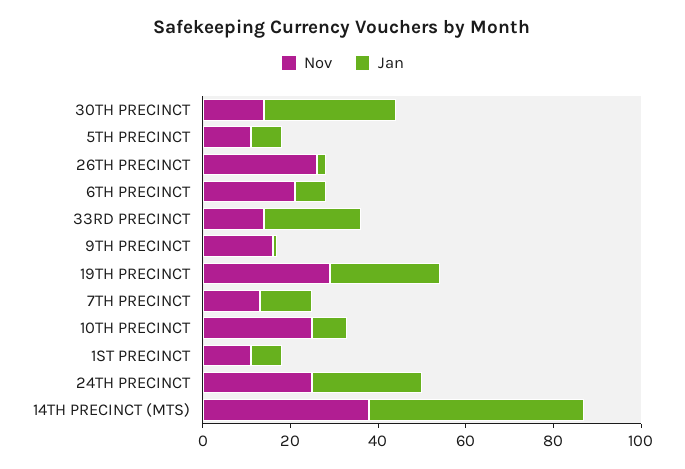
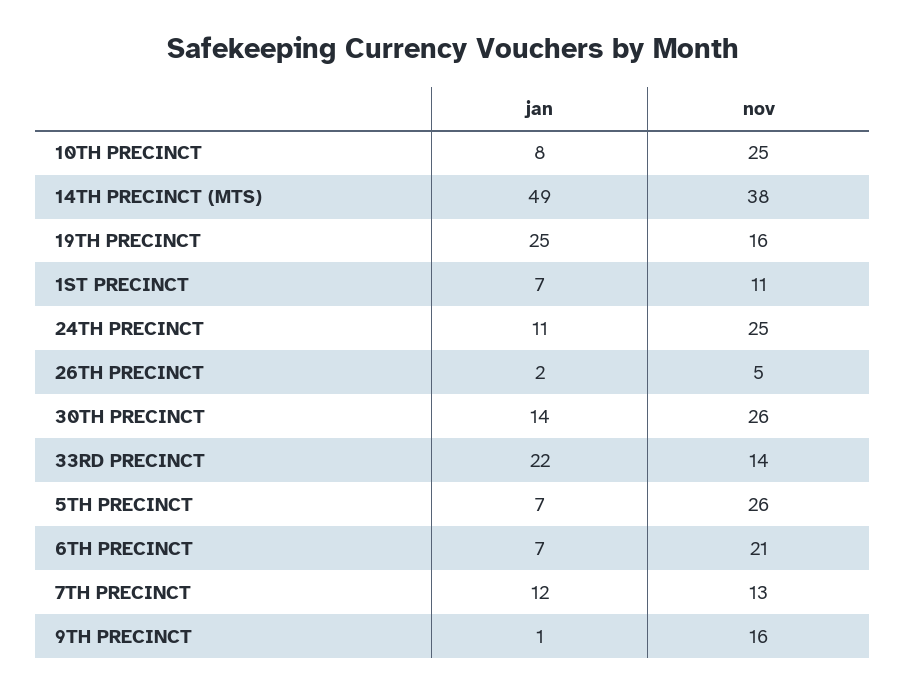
  {
    "Nov": {
-     "30TH PRECINCT": 15,
+     "30TH PRECINCT": 26,
-     "5TH PRECINCT": 10,
+     "5TH PRECINCT": 26,
-     "26TH PRECINCT": 25,
+     "26TH PRECINCT": 5,
      "6TH PRECINCT": 21,
      "33RD PRECINCT": 14,
      "9TH PRECINCT": 16,
-     "19TH PRECINCT": 30,
+     "19TH PRECINCT": 16,
      "7TH PRECINCT": 13,
      "10TH PRECINCT": 25,
      "1ST PRECINCT": 11,
      "24TH PRECINCT": 25,
      "14TH PRECINCT (MTS)": 38
    },
    "Jan": {
-     "30TH PRECINCT": 30,
+     "30TH PRECINCT": 14,
      "5TH PRECINCT": 7,
      "26TH PRECINCT": 2,
      "6TH PRECINCT": 7,
      "33RD PRECINCT": 22,
      "9TH PRECINCT": 1,
      "19TH PRECINCT": 25,
      "7TH PRECINCT": 12,
      "10TH PRECINCT": 8,
      "1ST PRECINCT": 7,
-     "24TH PRECINCT": 25,
+     "24TH PRECINCT": 11,
      "14TH PRECINCT (MTS)": 49
    }
  }

